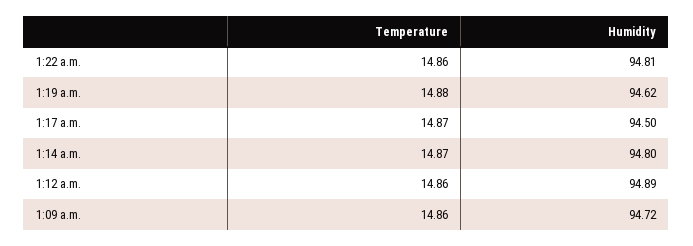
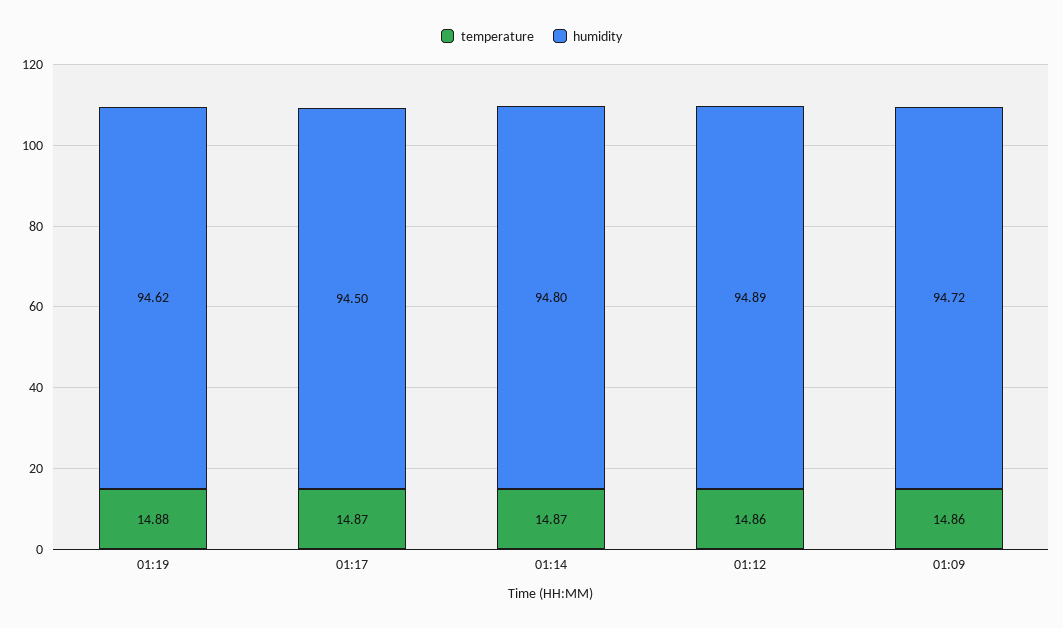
  {
    "Temperature": {
-     "1:22 a.m.": 14.86,
      "1:19 a.m.": 14.88,
      "1:17 a.m.": 14.87,
      "1:14 a.m.": 14.87,
      "1:12 a.m.": 14.86,
      "1:09 a.m.": 14.86
    },
    "Humidity": {
-     "1:22 a.m.": 94.81,
      "1:19 a.m.": 94.62,
      "1:17 a.m.": 94.5,
      "1:14 a.m.": 94.8,
      "1:12 a.m.": 94.89,
      "1:09 a.m.": 94.72
    }
  }

